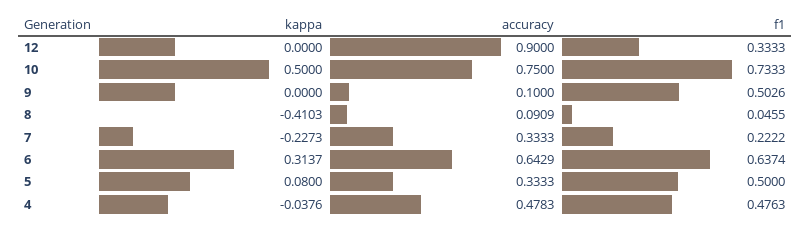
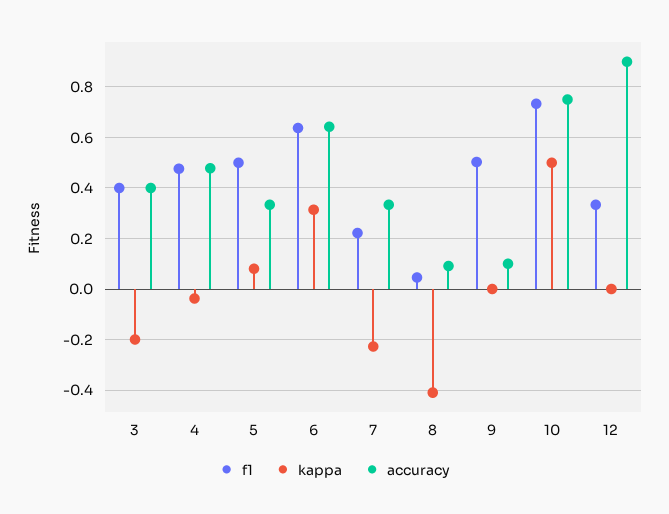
  {
    "kappa": {
      "12": 0,
      "10": 0.5,
      "9": 0,
      "8": -0.4103,
      "7": -0.2273,
      "6": 0.3137,
      "5": 0.08,
-     "4": -0.0376
+     "4": -0.0376,
+     "3": -0.2
    },
    "accuracy": {
      "12": 0.9,
      "10": 0.75,
      "9": 0.1,
      "8": 0.0909,
      "7": 0.3333,
      "6": 0.6429,
      "5": 0.3333,
-     "4": 0.4783
+     "4": 0.4783,
+     "3": 0.4
    },
    "f1": {
      "12": 0.3333,
      "10": 0.7333,
      "9": 0.5026,
      "8": 0.0455,
      "7": 0.2222,
      "6": 0.6374,
      "5": 0.5,
-     "4": 0.4763
+     "4": 0.4763,
+     "3": 0.4
    }
  }

